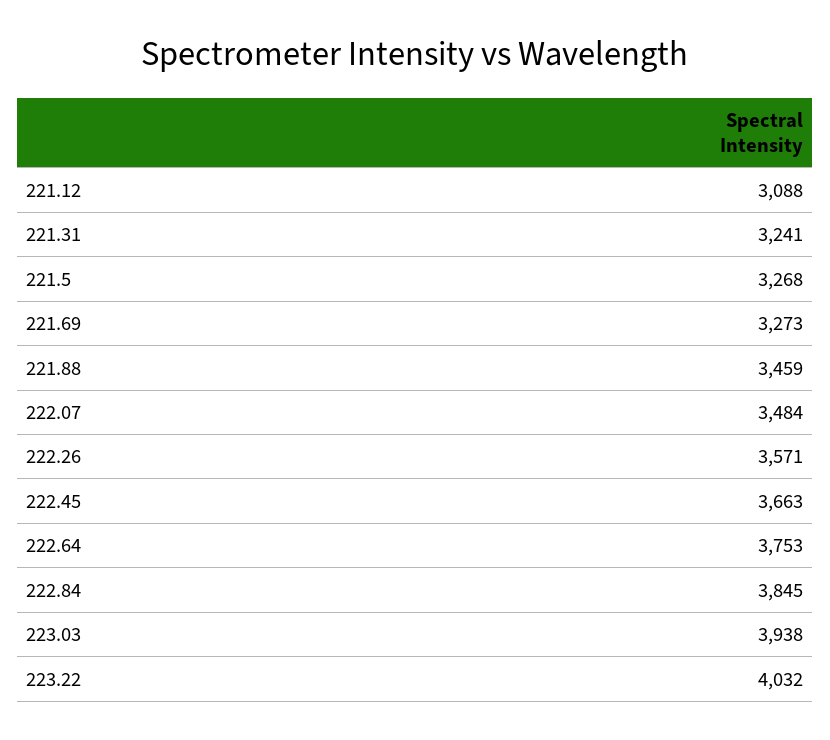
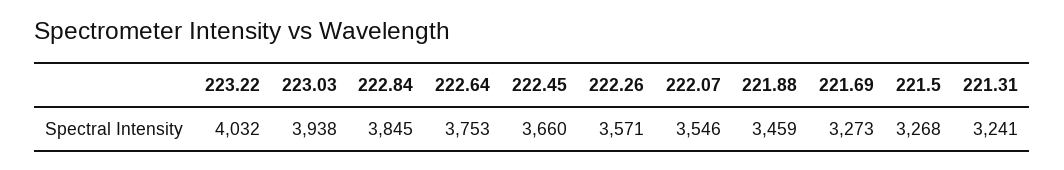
  {
-   "221.12": 3088,
    "221.31": 3241,
    "221.5": 3268,
    "221.69": 3273,
    "221.88": 3459,
-   "222.07": 3484,
+   "222.07": 3546,
    "222.26": 3571,
-   "222.45": 3663,
+   "222.45": 3660,
    "222.64": 3753,
    "222.84": 3845,
    "223.03": 3938,
    "223.22": 4032
  }

